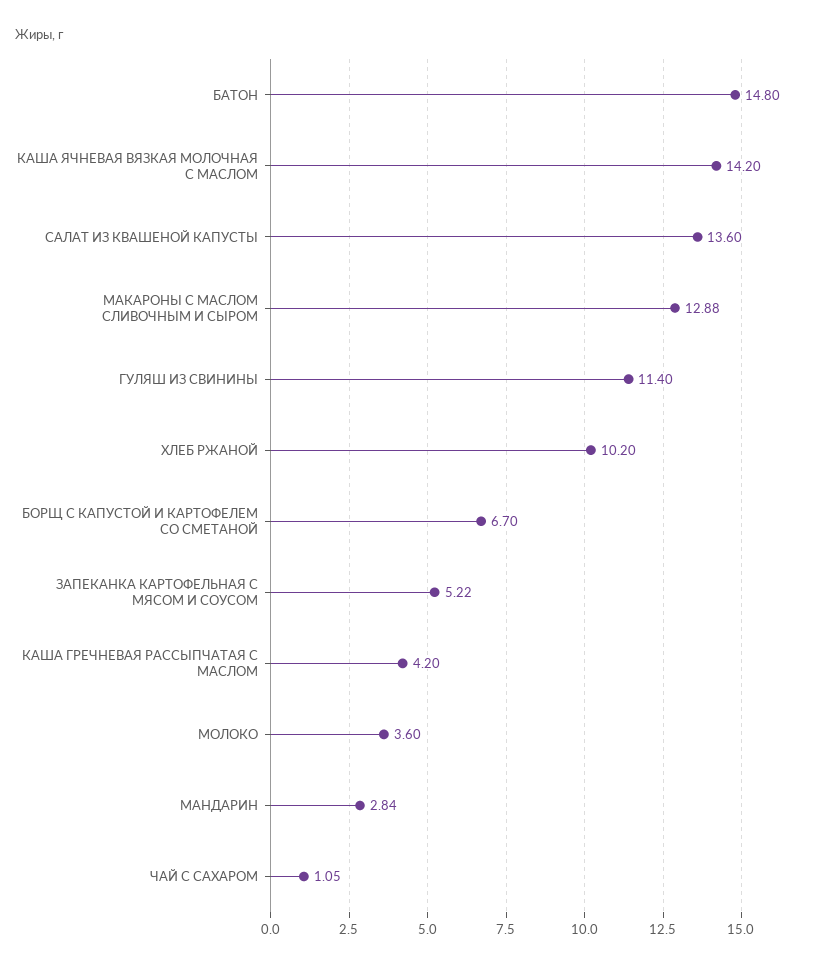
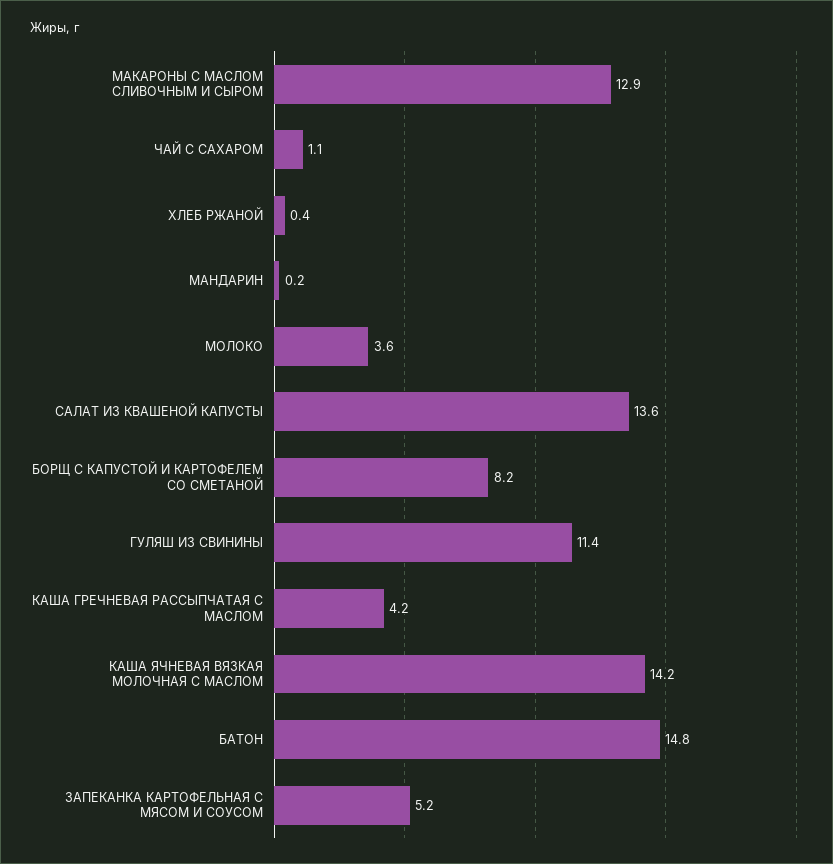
  {
    "БАТОН": 14.8,
    "КАША ЯЧНЕВАЯ ВЯЗКАЯ МОЛОЧНАЯ С МАСЛОМ": 14.2,
    "САЛАТ ИЗ КВАШЕНОЙ КАПУСТЫ": 13.6,
    "МАКАРОНЫ С МАСЛОМ СЛИВОЧНЫМ И СЫРОМ": 12.88,
    "ГУЛЯШ ИЗ СВИНИНЫ": 11.4,
-   "ХЛЕБ РЖАНОЙ": 10.2,
+   "ХЛЕБ РЖАНОЙ": 0.4,
-   "БОРЩ С КАПУСТОЙ И КАРТОФЕЛЕМ СО СМЕТАНОЙ": 6.7,
+   "БОРЩ С КАПУСТОЙ И КАРТОФЕЛЕМ СО СМЕТАНОЙ": 8.2,
    "ЗАПЕКАНКА КАРТОФЕЛЬНАЯ С МЯСОМ И СОУСОМ": 5.22,
    "КАША ГРЕЧНЕВАЯ РАССЫПЧАТАЯ С МАСЛОМ": 4.2,
    "МОЛОКО": 3.6,
-   "МАНДАРИН": 2.84,
+   "МАНДАРИН": 0.2,
    "ЧАЙ С САХАРОМ": 1.05
  }

